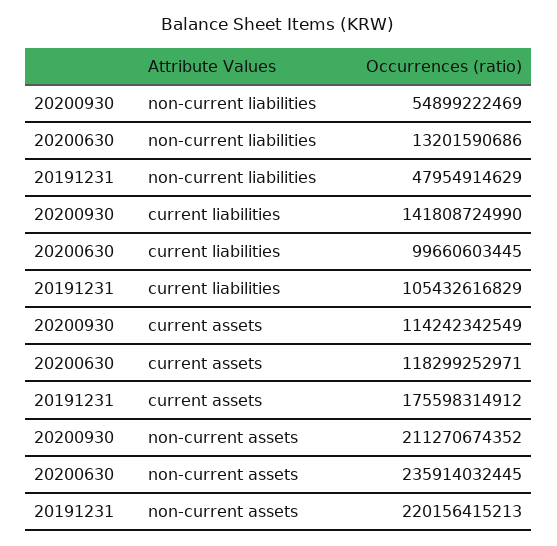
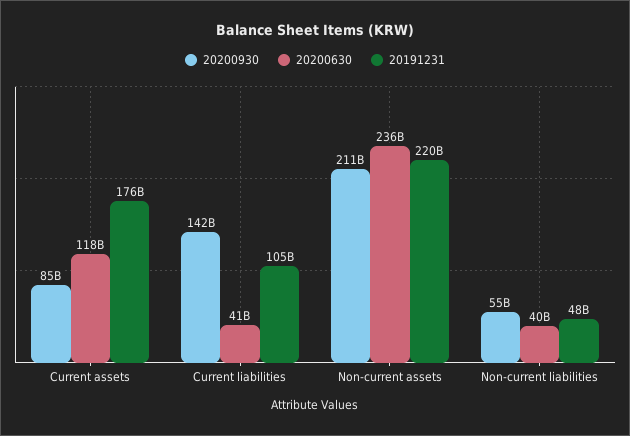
  {
    "20200930": {
      "non-current liabilities": 54899222469,
      "current liabilities": 141808724990,
-     "current assets": 114242342549,
+     "current assets": 85000000000,
      "non-current assets": 211270674352
    },
    "20200630": {
-     "non-current liabilities": 13201590686,
+     "non-current liabilities": 40000000000,
-     "current liabilities": 99660603445,
+     "current liabilities": 41000000000,
      "current assets": 118299252971,
      "non-current assets": 235914032445
    },
    "20191231": {
      "non-current liabilities": 47954914629,
      "current liabilities": 105432616829,
      "current assets": 175598314912,
      "non-current assets": 220156415213
    }
  }

